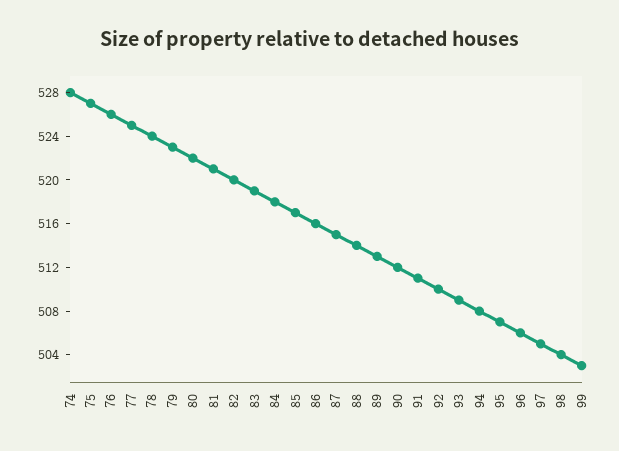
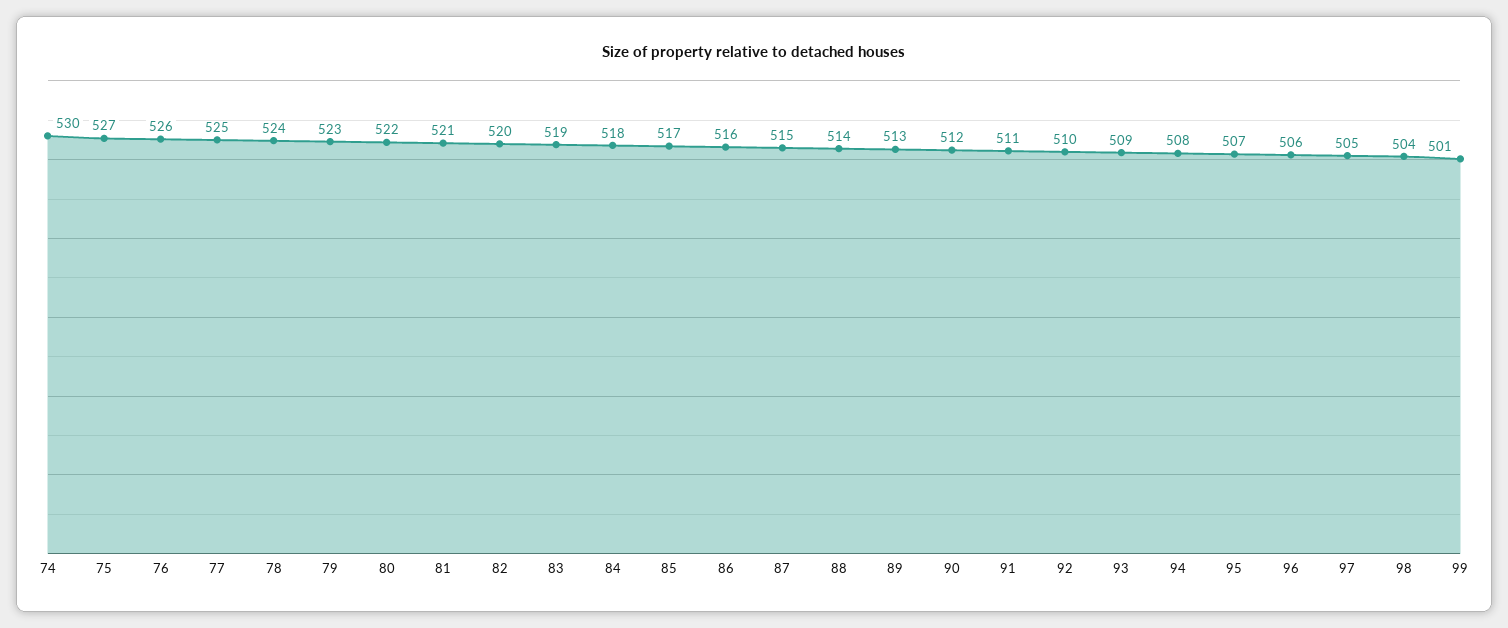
  {
-   "74": 528,
+   "74": 530,
    "75": 527,
    "76": 526,
    "77": 525,
    "78": 524,
    "79": 523,
    "80": 522,
    "81": 521,
    "82": 520,
    "83": 519,
    "84": 518,
    "85": 517,
    "86": 516,
    "87": 515,
    "88": 514,
    "89": 513,
    "90": 512,
    "91": 511,
    "92": 510,
    "93": 509,
    "94": 508,
    "95": 507,
    "96": 506,
    "97": 505,
    "98": 504,
-   "99": 503
+   "99": 501
  }

